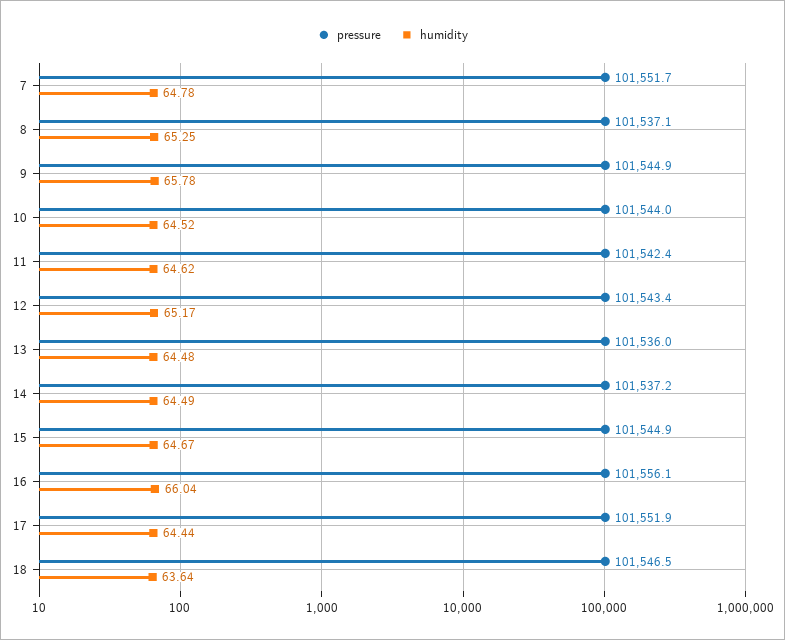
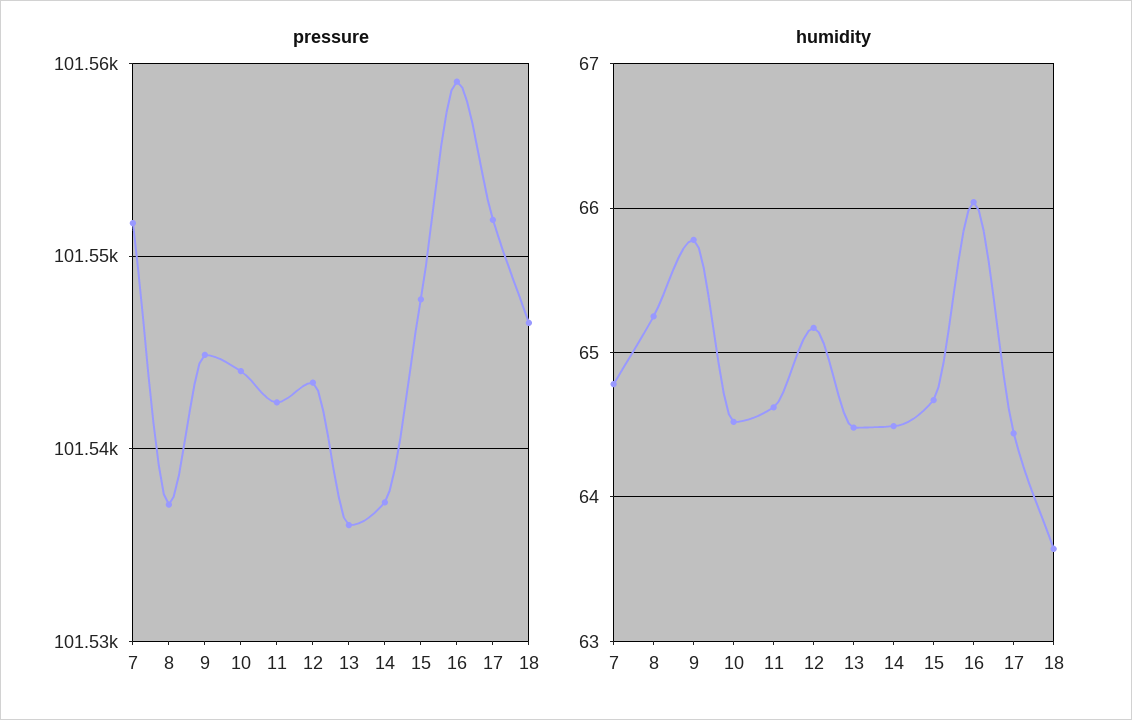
  {
    "pressure": {
      "7": 101551.7,
      "8": 101537.1,
      "9": 101544.9,
      "10": 101544,
      "11": 101542.4,
      "12": 101543.4,
      "13": 101536,
      "14": 101537.2,
-     "15": 101544.9,
+     "15": 101548,
-     "16": 101556.1,
+     "16": 101559,
      "17": 101551.9,
      "18": 101546.5
    },
    "humidity": {
      "7": 64.78,
      "8": 65.25,
      "9": 65.78,
      "10": 64.52,
      "11": 64.62,
      "12": 65.17,
      "13": 64.48,
      "14": 64.49,
      "15": 64.67,
      "16": 66.04,
      "17": 64.44,
      "18": 63.64
    }
  }

